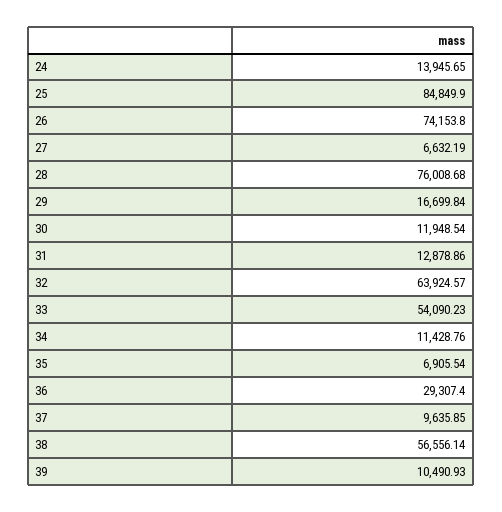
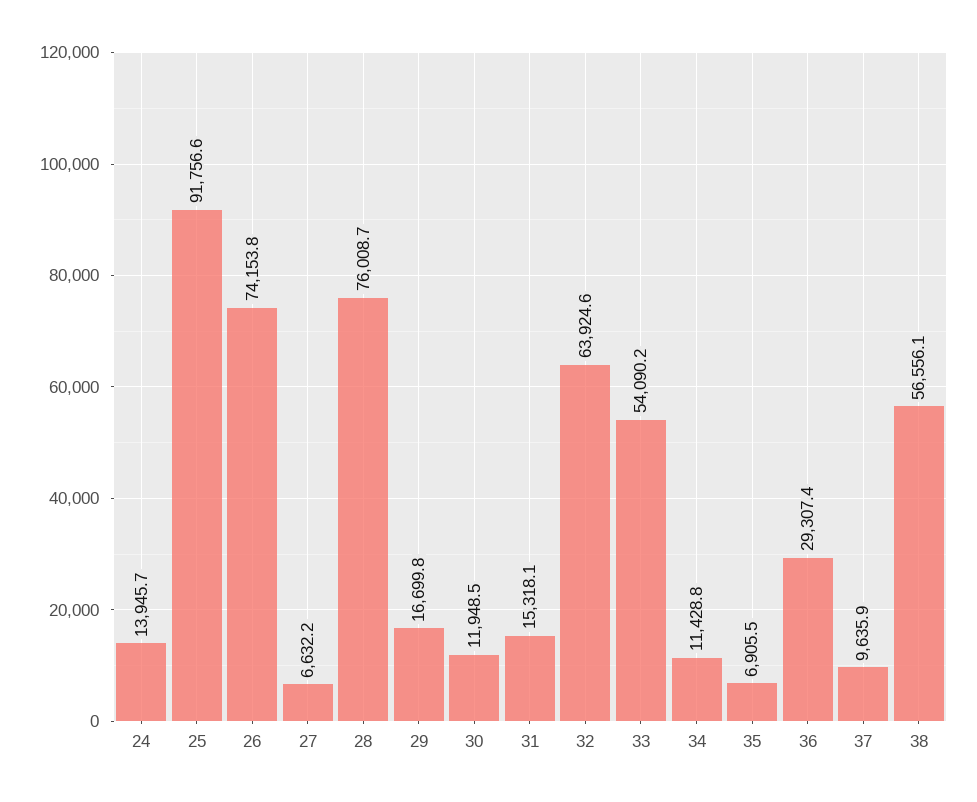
  {
    "24": 13945.65,
-   "25": 84849.9,
+   "25": 91756.6,
    "26": 74153.8,
    "27": 6632.19,
    "28": 76008.68,
    "29": 16699.84,
    "30": 11948.54,
-   "31": 12878.86,
+   "31": 15318.1,
    "32": 63924.57,
    "33": 54090.23,
    "34": 11428.76,
    "35": 6905.54,
    "36": 29307.4,
    "37": 9635.85,
-   "38": 56556.14,
+   "38": 56556.14
-   "39": 10490.93
  }

